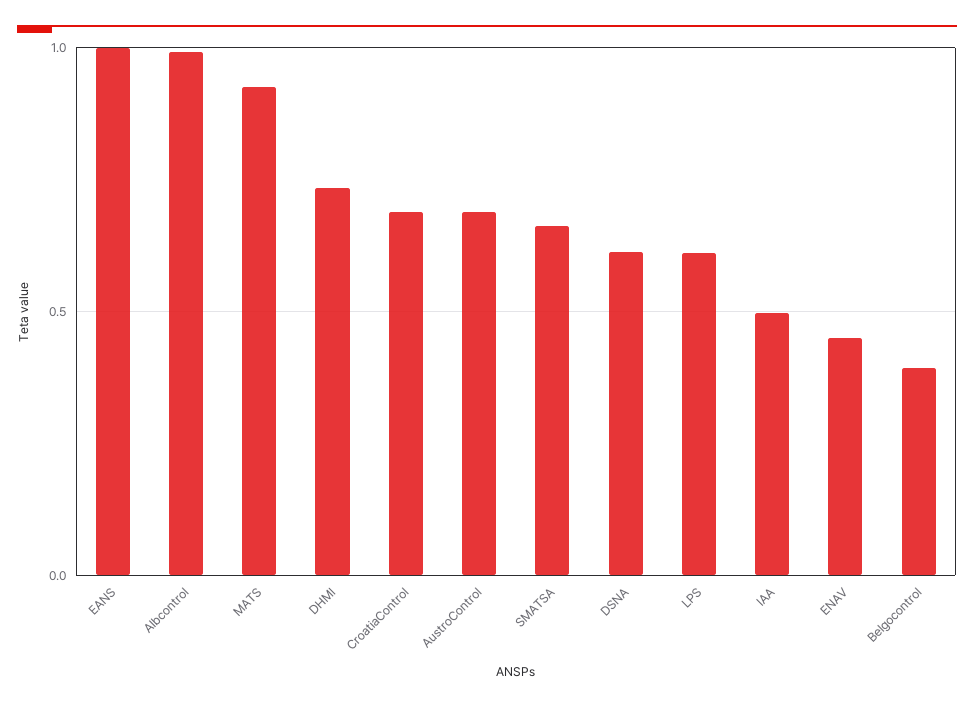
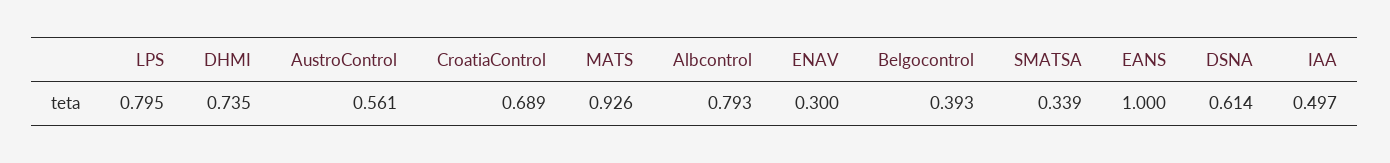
  {
    "EANS": 1,
-   "Albcontrol": 1,
+   "Albcontrol": 0.793,
    "MATS": 0.926,
    "DHMI": 0.735,
    "CroatiaControl": 0.689,
-   "AustroControl": 0.7,
+   "AustroControl": 0.561,
-   "SMATSA": 0.65,
+   "SMATSA": 0.339,
    "DSNA": 0.614,
-   "LPS": 0.6,
+   "LPS": 0.795,
    "IAA": 0.497,
-   "ENAV": 0.45,
+   "ENAV": 0.3,
    "Belgocontrol": 0.393
  }

